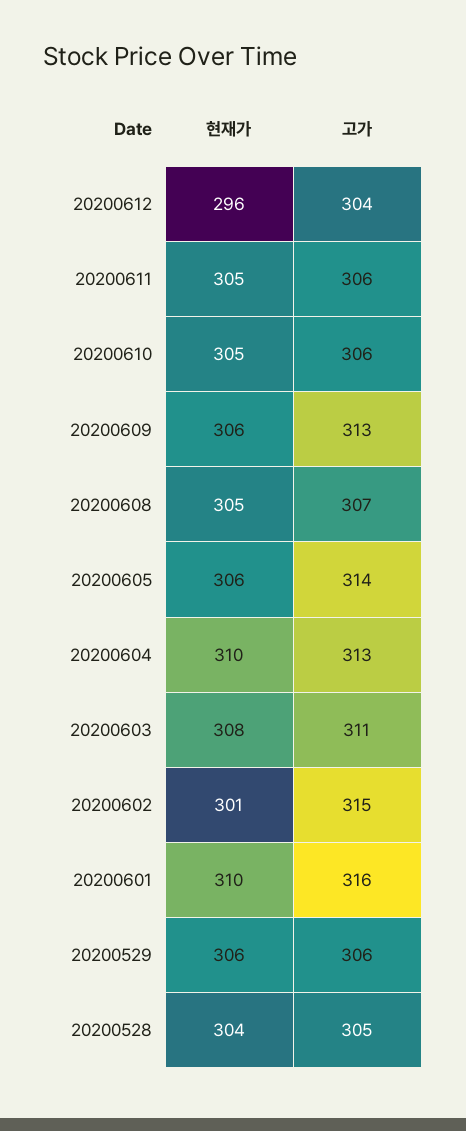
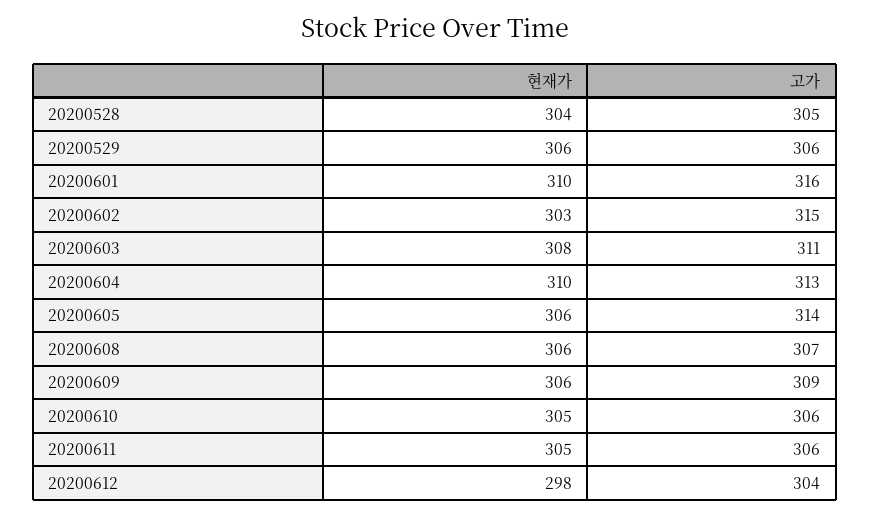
  {
    "현재가": {
-     "20200612": 296,
+     "20200612": 298,
      "20200611": 305,
      "20200610": 305,
      "20200609": 306,
-     "20200608": 305,
+     "20200608": 306,
      "20200605": 306,
      "20200604": 310,
      "20200603": 308,
-     "20200602": 301,
+     "20200602": 303,
      "20200601": 310,
      "20200529": 306,
      "20200528": 304
    },
    "고가": {
      "20200612": 304,
      "20200611": 306,
      "20200610": 306,
-     "20200609": 313,
+     "20200609": 309,
      "20200608": 307,
      "20200605": 314,
      "20200604": 313,
      "20200603": 311,
      "20200602": 315,
      "20200601": 316,
      "20200529": 306,
      "20200528": 305
    }
  }

